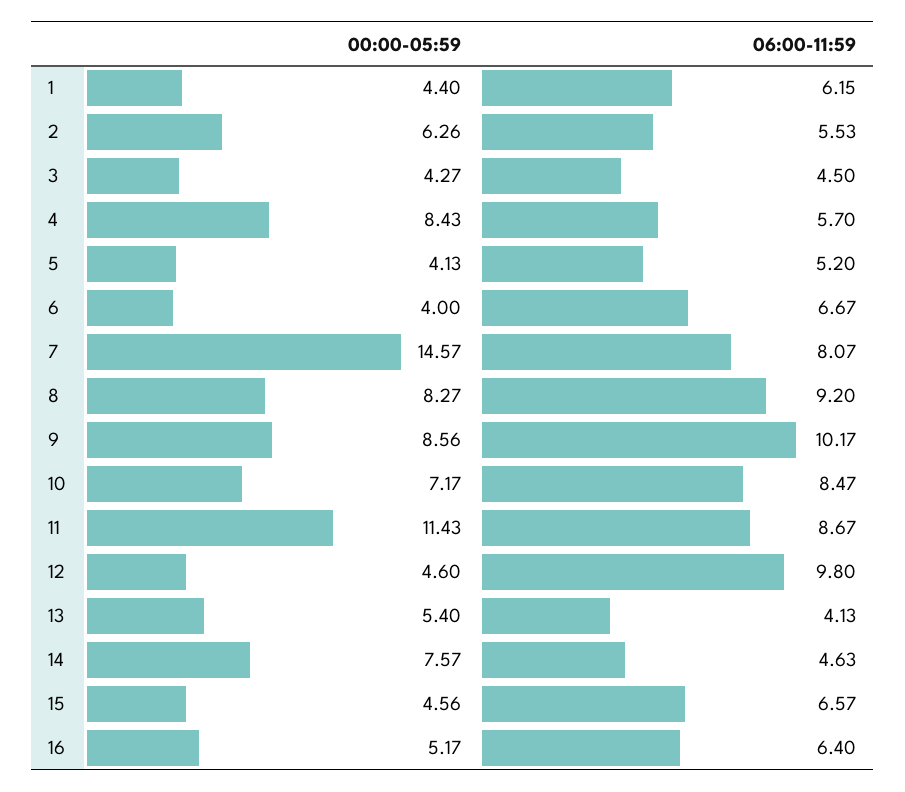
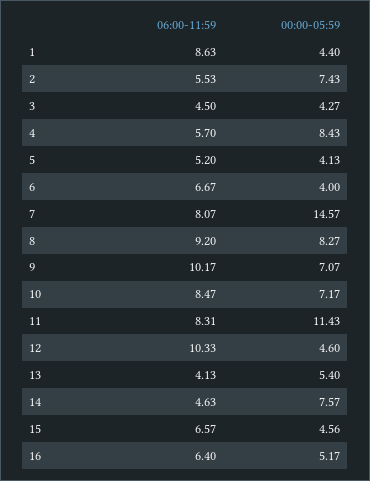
  {
    "00:00-05:59": {
      "1": 4.4,
-     "2": 6.26,
+     "2": 7.43,
      "3": 4.27,
      "4": 8.43,
      "5": 4.13,
      "6": 4,
      "7": 14.57,
      "8": 8.27,
-     "9": 8.56,
+     "9": 7.07,
      "10": 7.17,
      "11": 11.43,
      "12": 4.6,
      "13": 5.4,
      "14": 7.57,
      "15": 4.56,
      "16": 5.17
    },
    "06:00-11:59": {
-     "1": 6.15,
+     "1": 8.63,
      "2": 5.53,
      "3": 4.5,
      "4": 5.7,
      "5": 5.2,
      "6": 6.67,
      "7": 8.07,
      "8": 9.2,
      "9": 10.17,
      "10": 8.47,
-     "11": 8.67,
+     "11": 8.31,
-     "12": 9.8,
+     "12": 10.33,
      "13": 4.13,
      "14": 4.63,
      "15": 6.57,
      "16": 6.4
    }
  }

